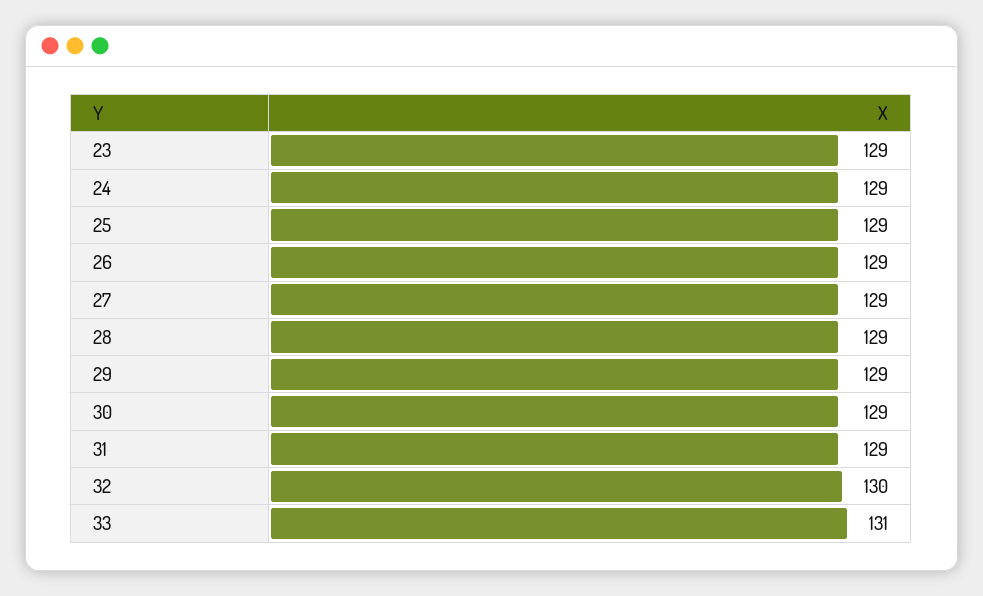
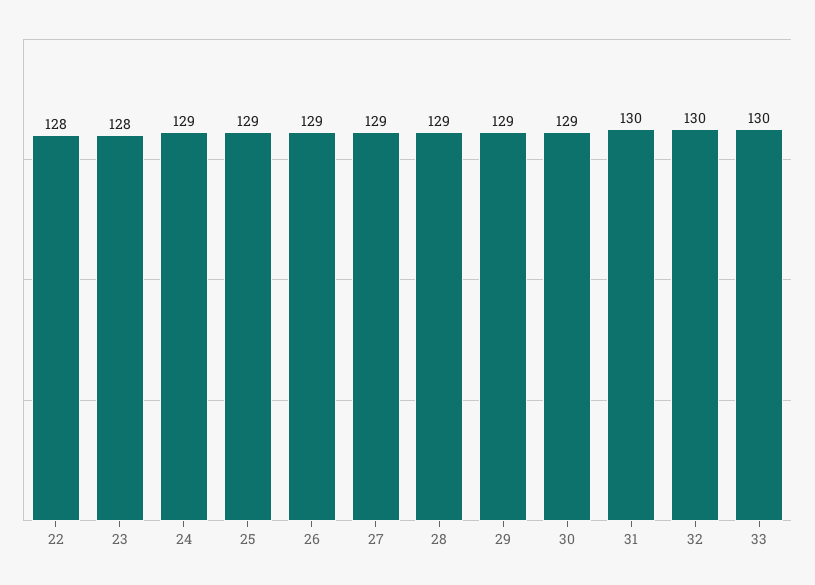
  {
-   "23": 129,
+   "23": 128,
    "24": 129,
    "25": 129,
    "26": 129,
    "27": 129,
    "28": 129,
    "29": 129,
    "30": 129,
-   "31": 129,
+   "31": 130,
    "32": 130,
-   "33": 131
+   "33": 130,
+   "22": 128
  }

